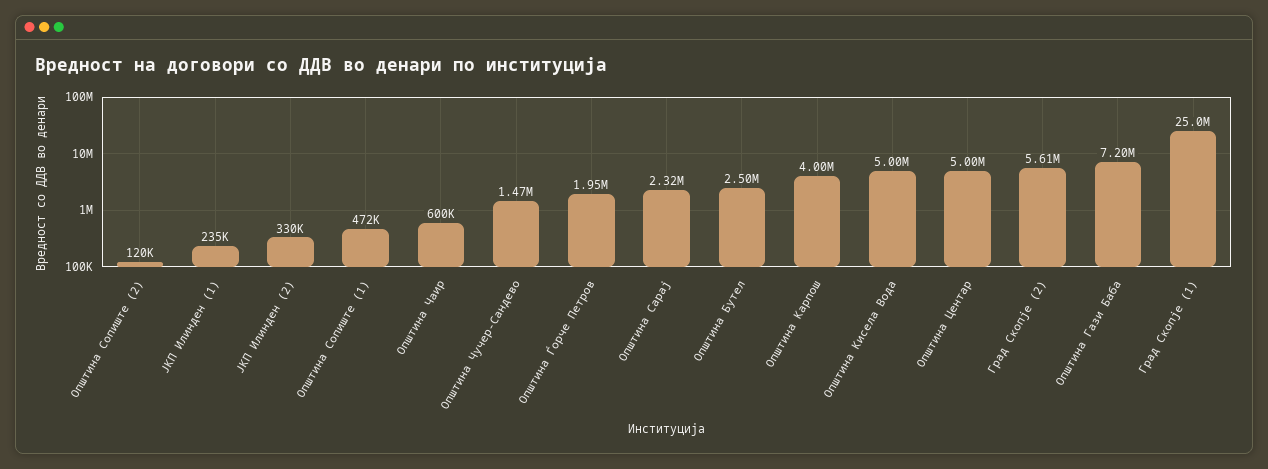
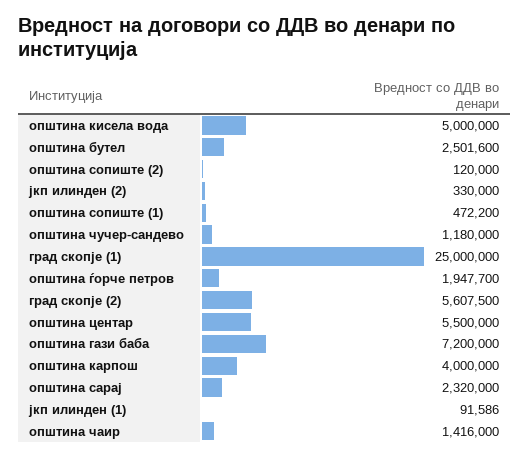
  {
    "Општина Сопиште (2)": 120000,
-   "ЈКП Илинден (1)": 235000,
+   "ЈКП Илинден (1)": 91586,
    "ЈКП Илинден (2)": 330000,
    "Општина Сопиште (1)": 472200,
-   "Општина Чаир": 600000,
+   "Општина Чаир": 1416000,
-   "Општина Чучер-Сандево": 1470000,
+   "Општина Чучер-Сандево": 1180000,
    "Општина Ѓорче Петров": 1947700,
    "Општина Сарај": 2320000,
    "Општина Бутел": 2501600,
    "Општина Карпош": 4000000,
    "Општина Кисела Вода": 5000000,
-   "Општина Центар": 5000000,
+   "Општина Центар": 5500000,
    "Град Скопје (2)": 5607500,
    "Општина Гази Баба": 7200000,
    "Град Скопје (1)": 25000000
  }

